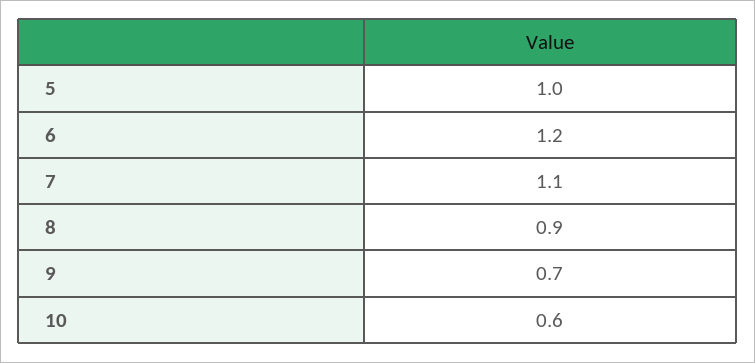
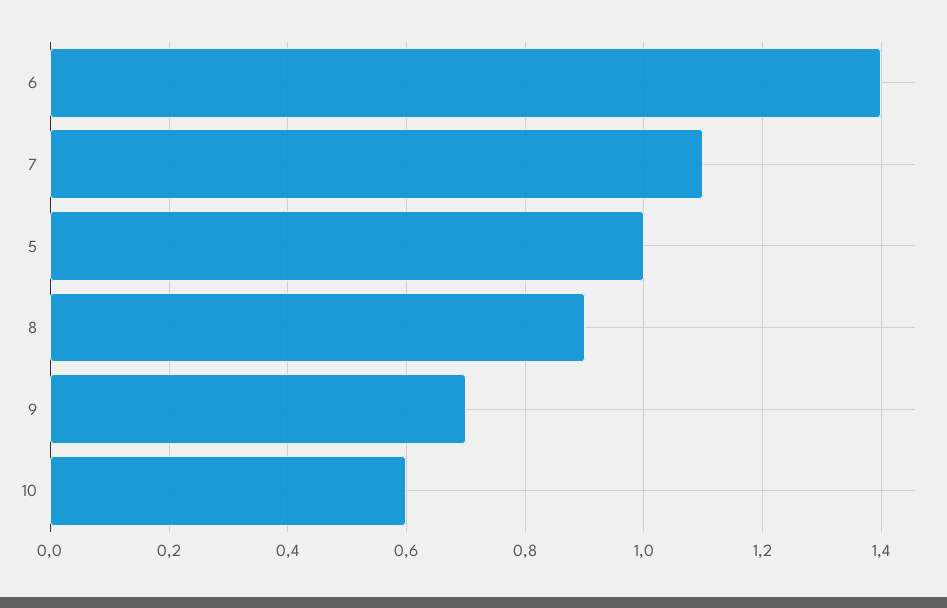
  {
    "5": 1,
-   "6": 1.2,
+   "6": 1.4,
    "7": 1.1,
    "8": 0.9,
    "9": 0.7,
    "10": 0.6
  }

